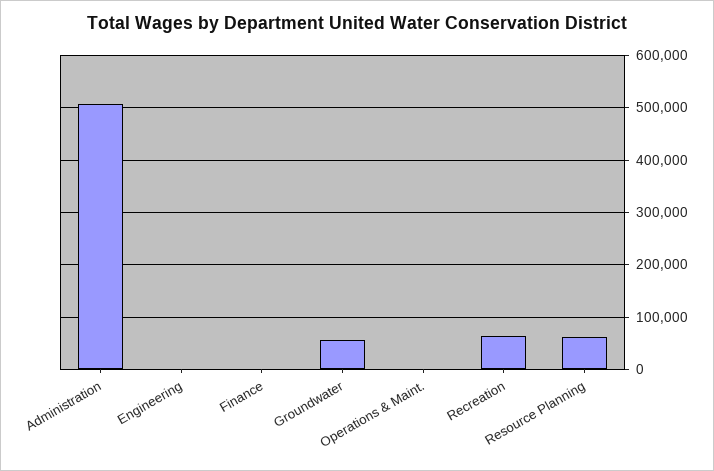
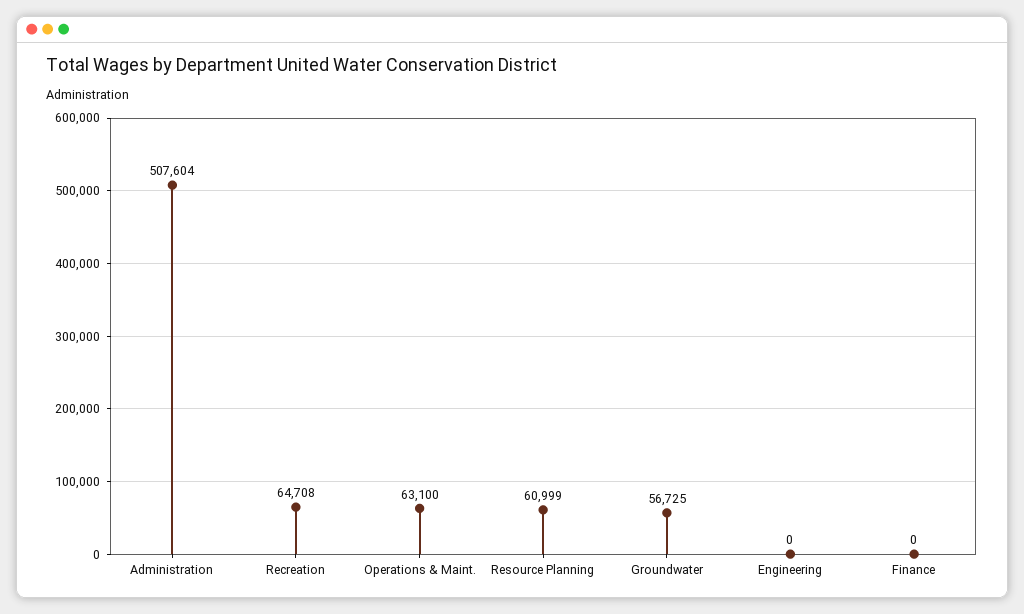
  {
    "Administration": 507604,
    "Engineering": 0,
    "Finance": 0,
    "Groundwater": 56725,
-   "Operations & Maint.": 0,
+   "Operations & Maint.": 63100,
    "Recreation": 64708,
    "Resource Planning": 60999
  }

